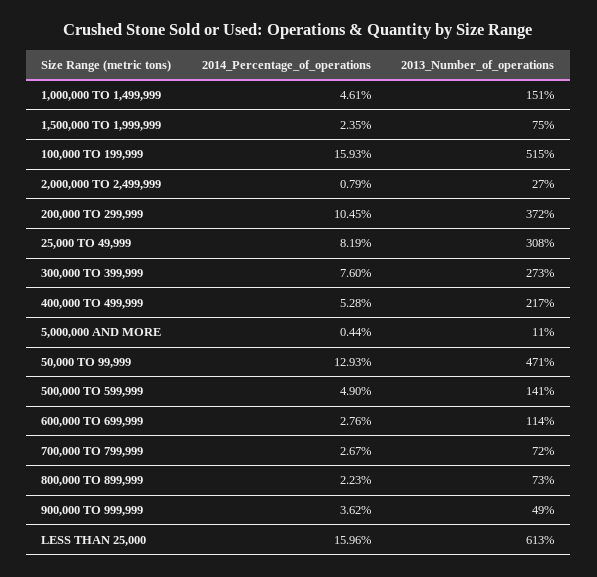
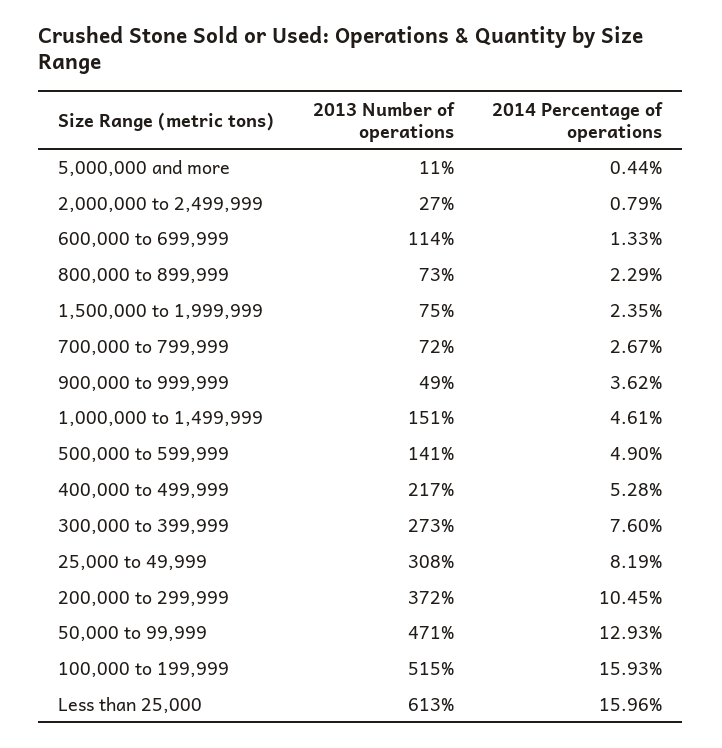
  {
    "2014_Percentage_of_operations": {
      "1,000,000 TO 1,499,999": 4.61,
      "1,500,000 TO 1,999,999": 2.35,
      "100,000 TO 199,999": 15.93,
      "2,000,000 TO 2,499,999": 0.79,
      "200,000 TO 299,999": 10.45,
      "25,000 TO 49,999": 8.19,
      "300,000 TO 399,999": 7.6,
      "400,000 TO 499,999": 5.28,
      "5,000,000 AND MORE": 0.44,
      "50,000 TO 99,999": 12.93,
      "500,000 TO 599,999": 4.9,
-     "600,000 TO 699,999": 2.76,
+     "600,000 TO 699,999": 1.33,
      "700,000 TO 799,999": 2.67,
-     "800,000 TO 899,999": 2.23,
+     "800,000 TO 899,999": 2.29,
      "900,000 TO 999,999": 3.62,
      "LESS THAN 25,000": 15.96
    },
    "2013_Number_of_operations": {
      "1,000,000 TO 1,499,999": 151,
      "1,500,000 TO 1,999,999": 75,
      "100,000 TO 199,999": 515,
      "2,000,000 TO 2,499,999": 27,
      "200,000 TO 299,999": 372,
      "25,000 TO 49,999": 308,
      "300,000 TO 399,999": 273,
      "400,000 TO 499,999": 217,
      "5,000,000 AND MORE": 11,
      "50,000 TO 99,999": 471,
      "500,000 TO 599,999": 141,
      "600,000 TO 699,999": 114,
      "700,000 TO 799,999": 72,
      "800,000 TO 899,999": 73,
      "900,000 TO 999,999": 49,
      "LESS THAN 25,000": 613
    }
  }

